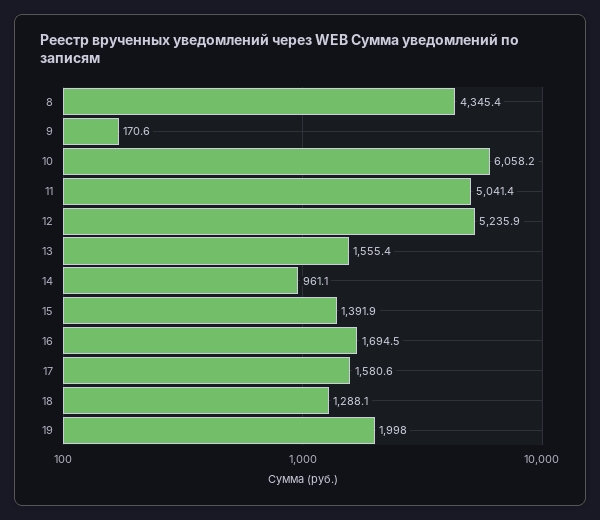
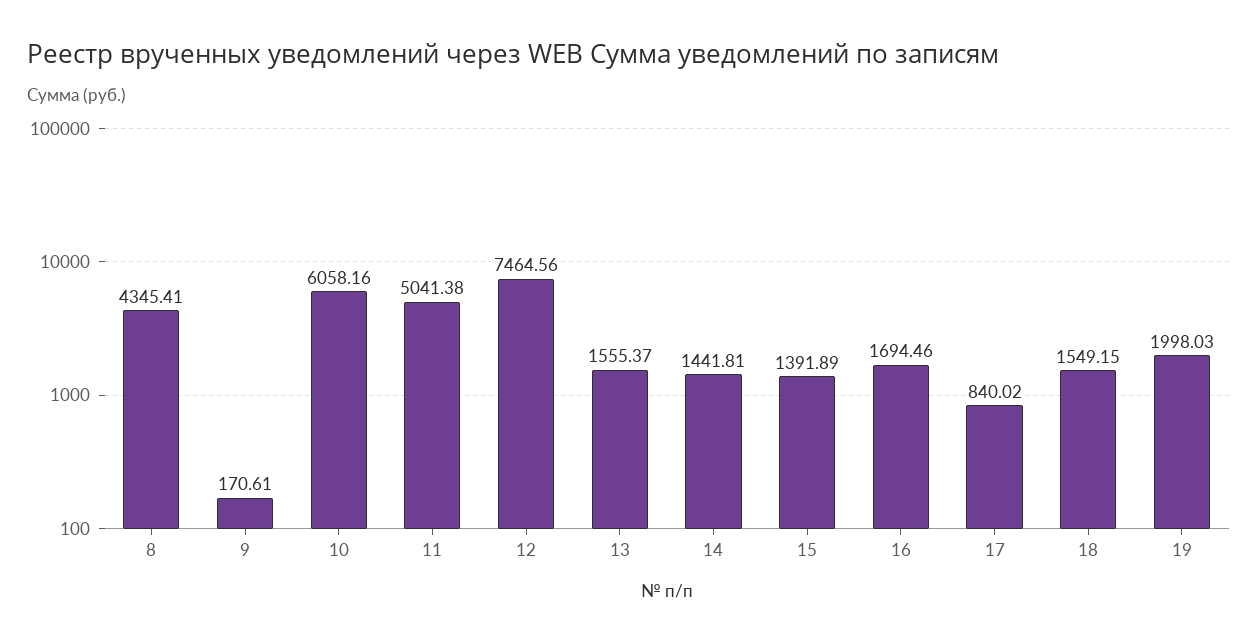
  {
    "8": 4345.41,
    "9": 170.61,
    "10": 6058.16,
    "11": 5041.38,
-   "12": 5235.9,
+   "12": 7464.56,
    "13": 1555.37,
-   "14": 961.1,
+   "14": 1441.81,
    "15": 1391.89,
    "16": 1694.46,
-   "17": 1580.6,
+   "17": 840.02,
-   "18": 1288.1,
+   "18": 1549.15,
    "19": 1998.03
  }

